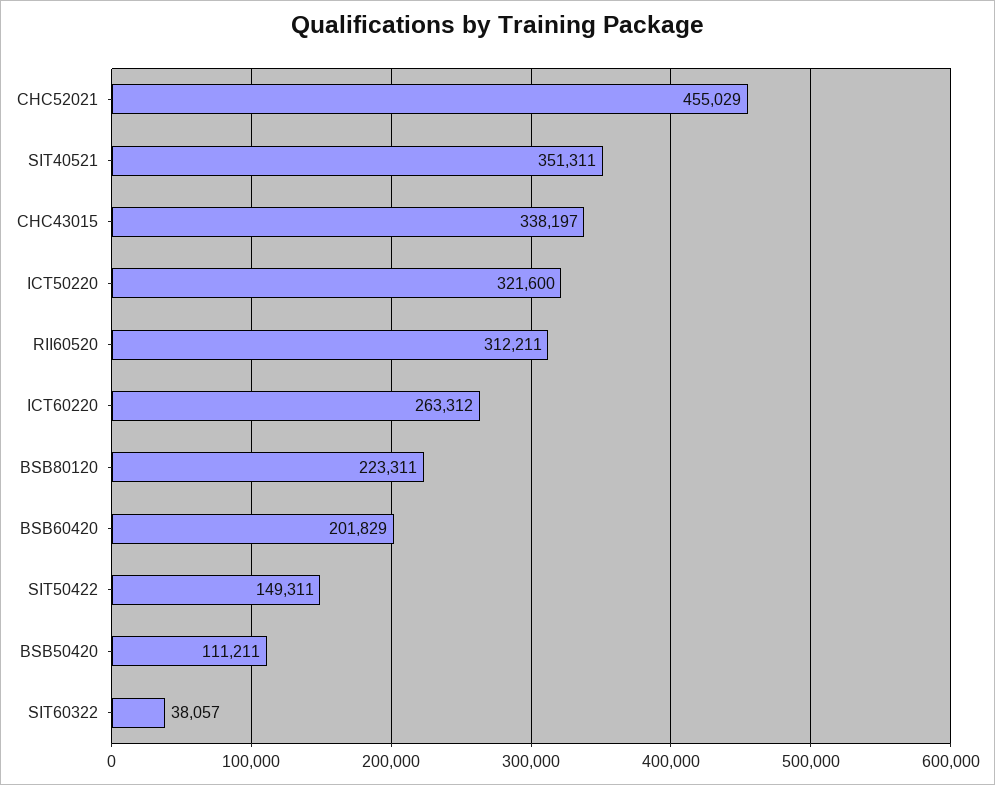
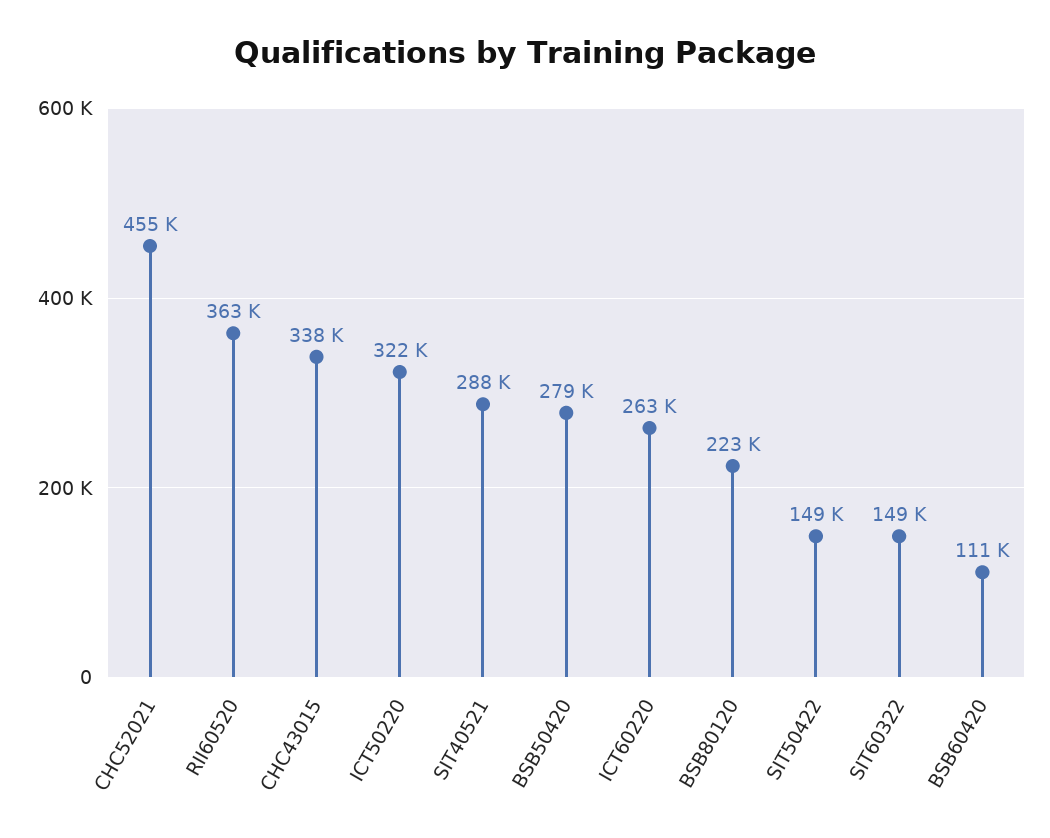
  {
    "CHC52021": 455029,
-   "SIT40521": 351311,
+   "SIT40521": 288000,
    "CHC43015": 338197,
    "ICT50220": 321600,
-   "RII60520": 312211,
+   "RII60520": 363000,
    "ICT60220": 263312,
    "BSB80120": 223311,
-   "BSB60420": 201829,
+   "BSB60420": 111000,
    "SIT50422": 149311,
-   "BSB50420": 111211,
+   "BSB50420": 279000,
-   "SIT60322": 38057
+   "SIT60322": 149000
  }

